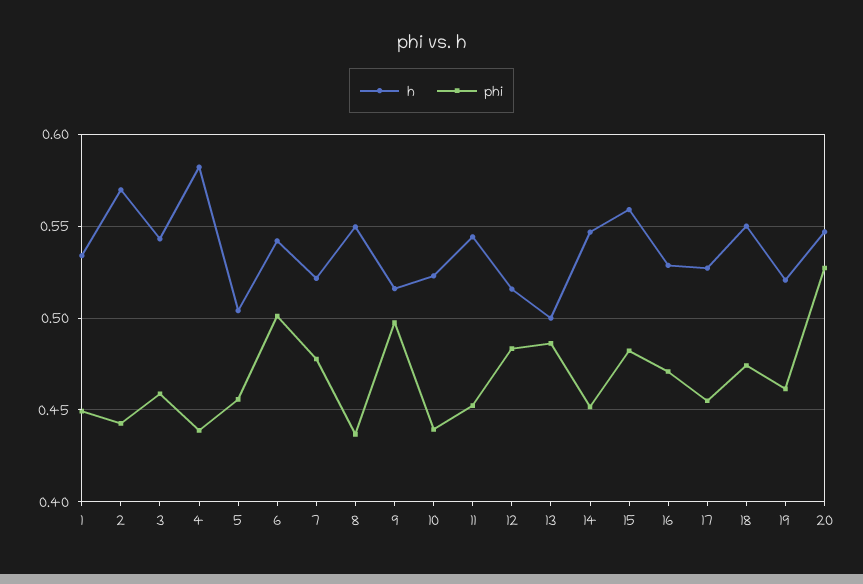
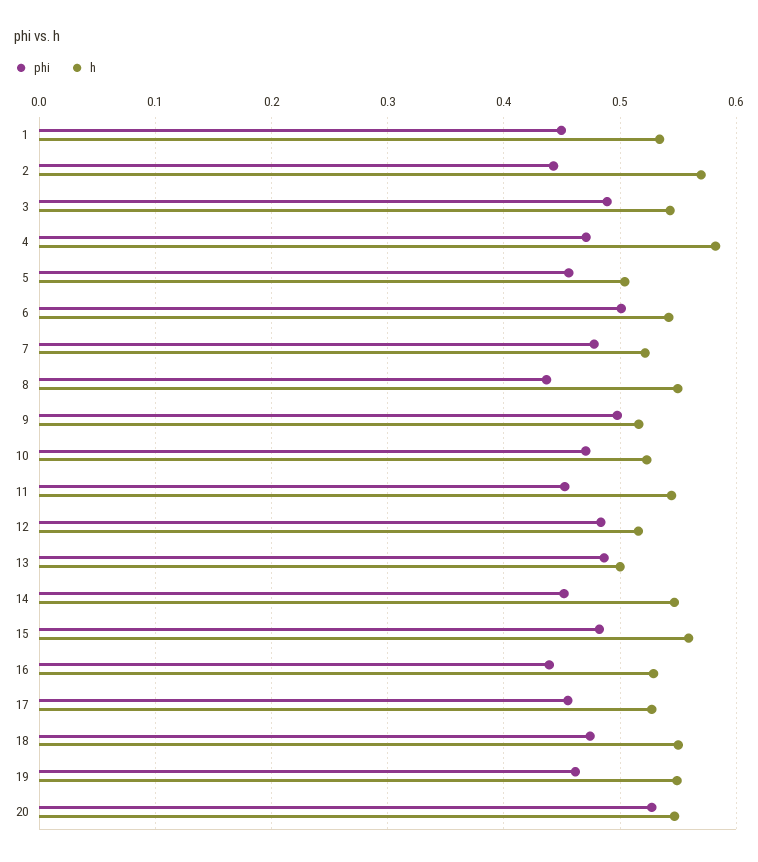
  {
    "h": {
      "1": 0.535,
      "2": 0.57,
      "3": 0.545,
      "4": 0.58,
      "5": 0.505,
      "6": 0.54,
      "7": 0.52,
      "8": 0.55,
      "9": 0.515,
      "10": 0.525,
      "11": 0.545,
      "12": 0.515,
      "13": 0.5,
      "14": 0.545,
      "15": 0.56,
      "16": 0.53,
      "17": 0.525,
      "18": 0.55,
-     "19": 0.52,
+     "19": 0.55,
      "20": 0.545
    },
    "phi": {
      "1": 0.45,
      "2": 0.445,
-     "3": 0.46,
+     "3": 0.49,
-     "4": 0.44,
+     "4": 0.47,
      "5": 0.455,
      "6": 0.5,
      "7": 0.48,
      "8": 0.435,
      "9": 0.5,
-     "10": 0.44,
+     "10": 0.47,
      "11": 0.45,
      "12": 0.485,
      "13": 0.485,
      "14": 0.45,
      "15": 0.48,
-     "16": 0.47,
+     "16": 0.44,
      "17": 0.455,
      "18": 0.475,
      "19": 0.46,
      "20": 0.525
    }
  }

